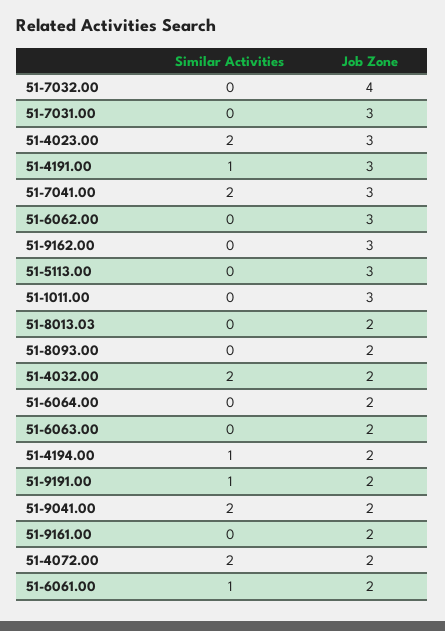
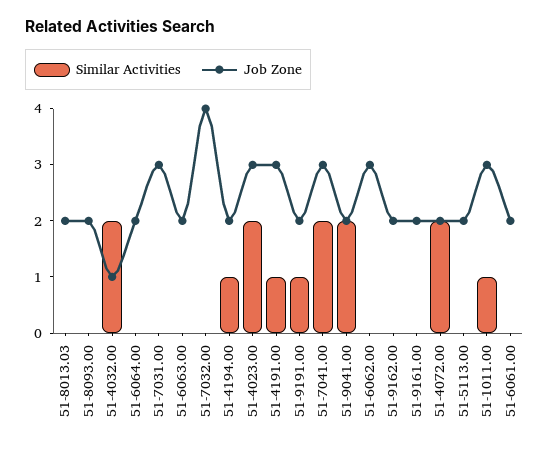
  {
    "Similar Activities": {
      "51-7032.00": 0,
      "51-7031.00": 0,
      "51-4023.00": 2,
      "51-4191.00": 1,
      "51-7041.00": 2,
      "51-6062.00": 0,
      "51-9162.00": 0,
      "51-5113.00": 0,
-     "51-1011.00": 0,
+     "51-1011.00": 1,
      "51-8013.03": 0,
      "51-8093.00": 0,
      "51-4032.00": 2,
      "51-6064.00": 0,
      "51-6063.00": 0,
      "51-4194.00": 1,
      "51-9191.00": 1,
      "51-9041.00": 2,
      "51-9161.00": 0,
      "51-4072.00": 2,
-     "51-6061.00": 1
+     "51-6061.00": 0
    },
    "Job Zone": {
      "51-7032.00": 4,
      "51-7031.00": 3,
      "51-4023.00": 3,
      "51-4191.00": 3,
      "51-7041.00": 3,
      "51-6062.00": 3,
-     "51-9162.00": 3,
+     "51-9162.00": 2,
-     "51-5113.00": 3,
+     "51-5113.00": 2,
      "51-1011.00": 3,
      "51-8013.03": 2,
      "51-8093.00": 2,
-     "51-4032.00": 2,
+     "51-4032.00": 1,
      "51-6064.00": 2,
      "51-6063.00": 2,
      "51-4194.00": 2,
      "51-9191.00": 2,
      "51-9041.00": 2,
      "51-9161.00": 2,
      "51-4072.00": 2,
      "51-6061.00": 2
    }
  }

